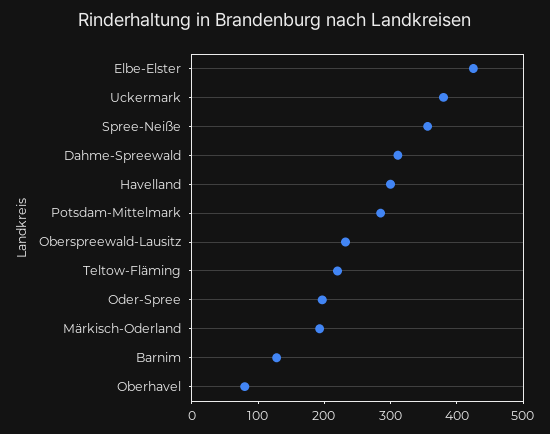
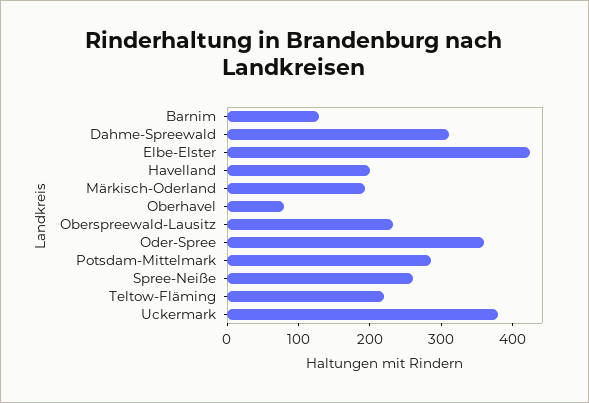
  {
    "Elbe-Elster": 420,
    "Uckermark": 380,
-   "Spree-Neiße": 360,
+   "Spree-Neiße": 260,
    "Dahme-Spreewald": 320,
-   "Havelland": 300,
+   "Havelland": 200,
    "Potsdam-Mittelmark": 280,
    "Oberspreewald-Lausitz": 240,
    "Teltow-Fläming": 220,
-   "Oder-Spree": 200,
+   "Oder-Spree": 360,
    "Märkisch-Oderland": 200,
    "Barnim": 120,
    "Oberhavel": 80
  }

